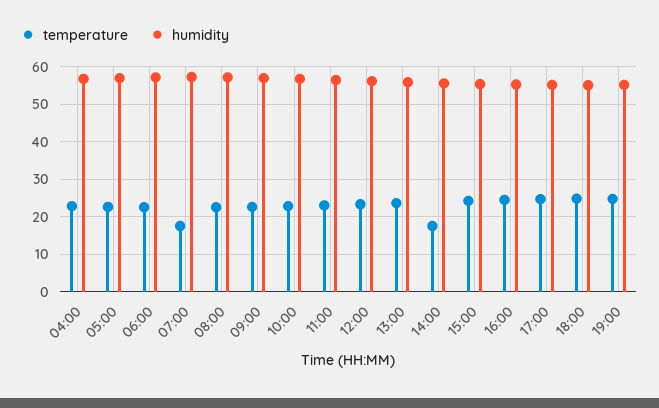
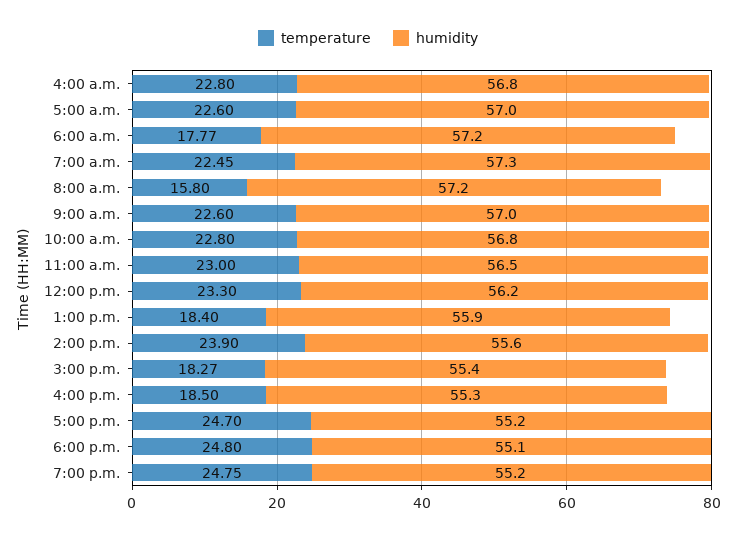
  {
    "temperature": {
      "04:00": 22.8,
      "05:00": 22.6,
-     "06:00": 22,
+     "06:00": 17.77,
-     "07:00": 18,
+     "07:00": 22.45,
-     "08:00": 22,
+     "08:00": 15.8,
      "09:00": 22.6,
      "10:00": 22.8,
      "11:00": 23,
      "12:00": 23.3,
-     "13:00": 24,
+     "13:00": 18.4,
-     "14:00": 18,
+     "14:00": 23.9,
-     "15:00": 24,
+     "15:00": 18.27,
-     "16:00": 24,
+     "16:00": 18.5,
      "17:00": 24.7,
      "18:00": 24.8,
      "19:00": 24.75
    },
    "humidity": {
      "04:00": 56.8,
      "05:00": 57,
      "06:00": 57.2,
      "07:00": 57.3,
      "08:00": 57.2,
      "09:00": 57,
      "10:00": 56.8,
      "11:00": 56.5,
      "12:00": 56.2,
      "13:00": 55.9,
      "14:00": 55.6,
      "15:00": 55.4,
      "16:00": 55.3,
      "17:00": 55.2,
      "18:00": 55.1,
      "19:00": 55.2
    }
  }

